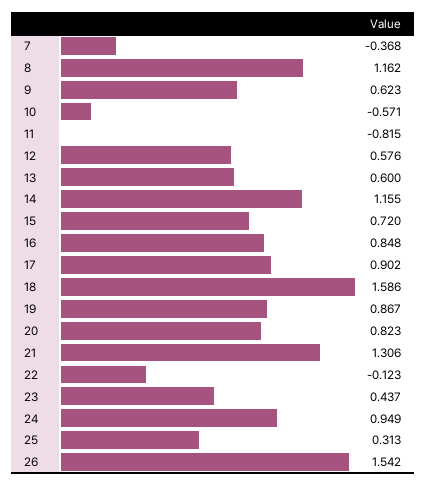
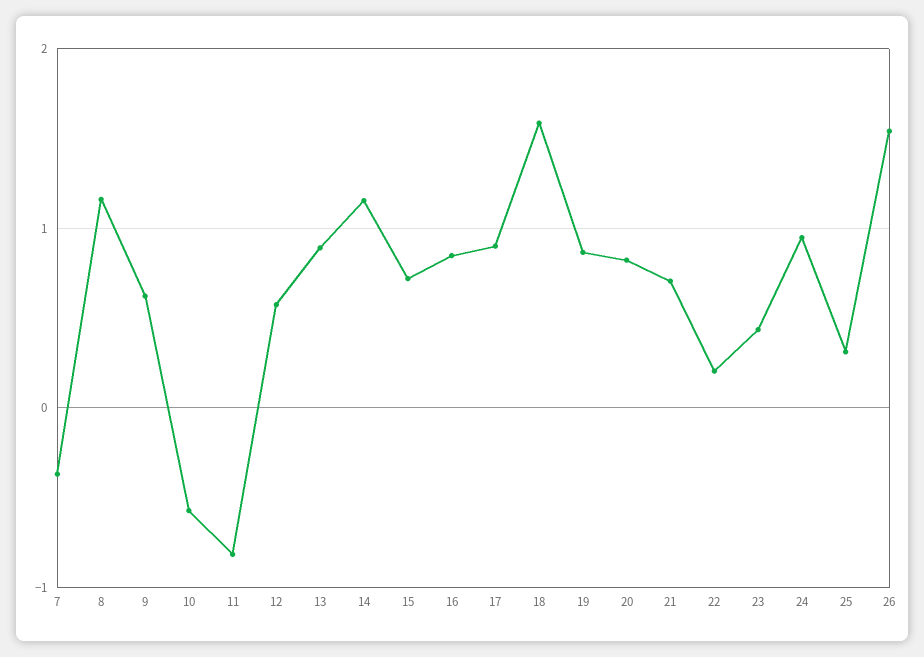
  {
    "7": -0.368,
    "8": 1.162,
    "9": 0.623,
    "10": -0.571,
    "11": -0.815,
    "12": 0.576,
-   "13": 0.6,
+   "13": 0.9,
    "14": 1.155,
    "15": 0.72,
    "16": 0.848,
    "17": 0.902,
    "18": 1.586,
    "19": 0.867,
    "20": 0.823,
-   "21": 1.306,
+   "21": 0.7,
-   "22": -0.123,
+   "22": 0.2,
    "23": 0.437,
    "24": 0.949,
    "25": 0.313,
    "26": 1.542
  }

